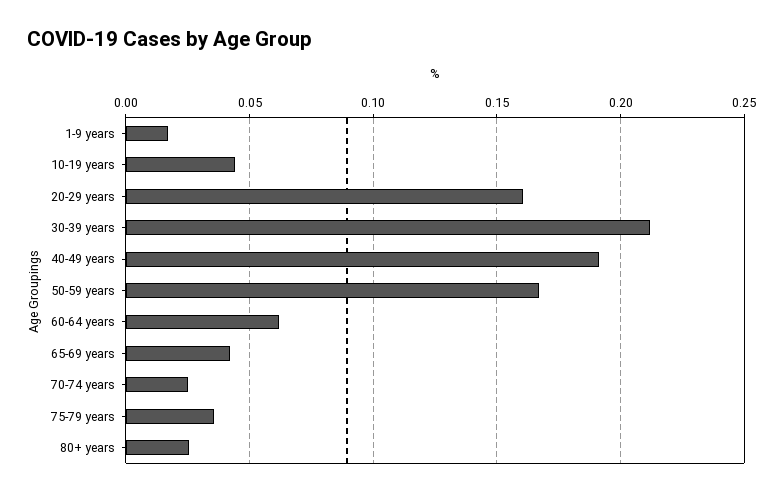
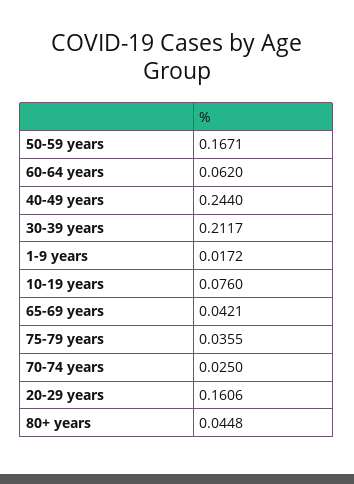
  {
    "1-9 years": 0.0172,
-   "10-19 years": 0.045,
+   "10-19 years": 0.076,
    "20-29 years": 0.1606,
    "30-39 years": 0.2117,
-   "40-49 years": 0.19,
+   "40-49 years": 0.244,
    "50-59 years": 0.1671,
    "60-64 years": 0.062,
    "65-69 years": 0.0421,
    "70-74 years": 0.025,
    "75-79 years": 0.0355,
-   "80+ years": 0.025
+   "80+ years": 0.0448
  }

